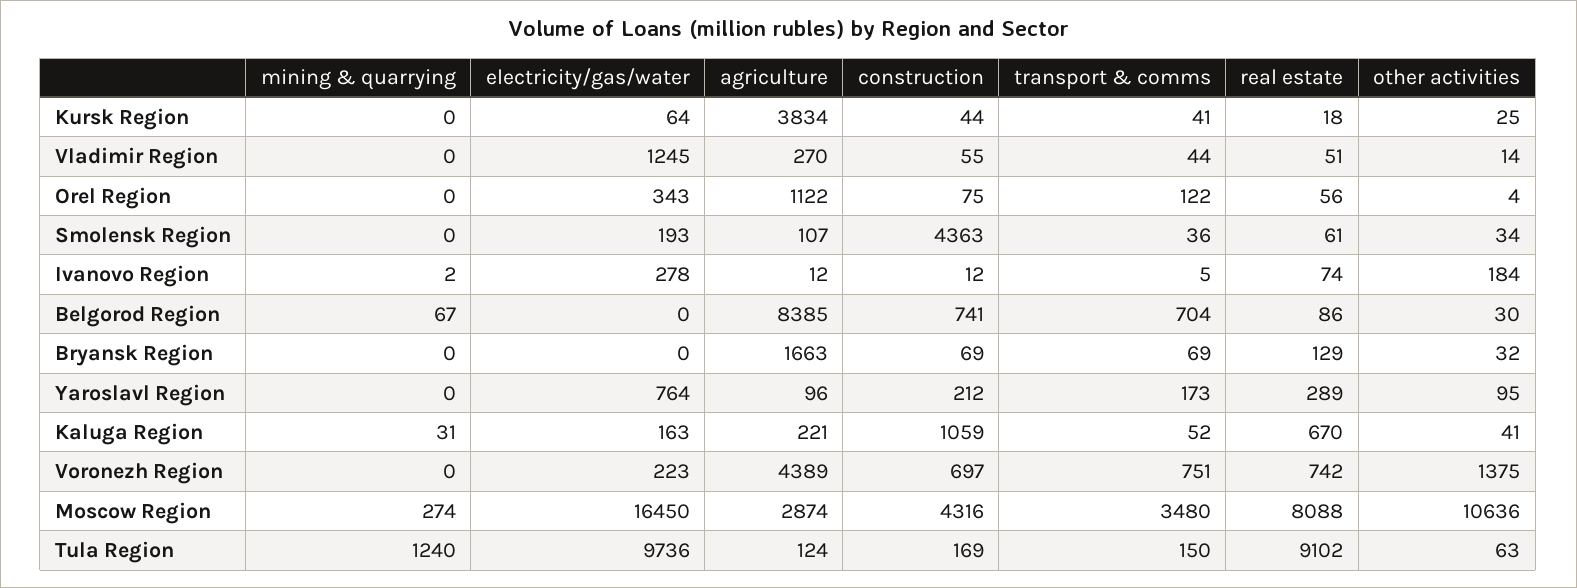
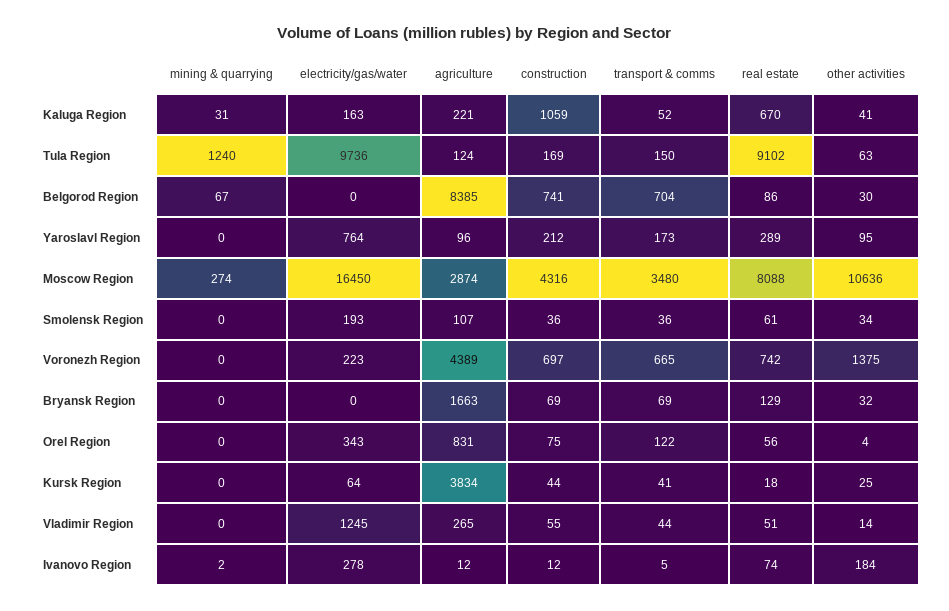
  {
    "mining & quarrying": {
      "Kursk Region": 0,
      "Vladimir Region": 0,
      "Orel Region": 0,
      "Smolensk Region": 0,
      "Ivanovo Region": 2,
      "Belgorod Region": 67,
      "Bryansk Region": 0,
      "Yaroslavl Region": 0,
      "Kaluga Region": 31,
      "Voronezh Region": 0,
      "Moscow Region": 274,
      "Tula Region": 1240
    },
    "electricity/gas/water": {
      "Kursk Region": 64,
      "Vladimir Region": 1245,
      "Orel Region": 343,
      "Smolensk Region": 193,
      "Ivanovo Region": 278,
      "Belgorod Region": 0,
      "Bryansk Region": 0,
      "Yaroslavl Region": 764,
      "Kaluga Region": 163,
      "Voronezh Region": 223,
      "Moscow Region": 16450,
      "Tula Region": 9736
    },
    "agriculture": {
      "Kursk Region": 3834,
-     "Vladimir Region": 270,
+     "Vladimir Region": 265,
-     "Orel Region": 1122,
+     "Orel Region": 831,
      "Smolensk Region": 107,
      "Ivanovo Region": 12,
      "Belgorod Region": 8385,
      "Bryansk Region": 1663,
      "Yaroslavl Region": 96,
      "Kaluga Region": 221,
      "Voronezh Region": 4389,
      "Moscow Region": 2874,
      "Tula Region": 124
    },
    "construction": {
      "Kursk Region": 44,
      "Vladimir Region": 55,
      "Orel Region": 75,
-     "Smolensk Region": 4363,
+     "Smolensk Region": 36,
      "Ivanovo Region": 12,
      "Belgorod Region": 741,
      "Bryansk Region": 69,
      "Yaroslavl Region": 212,
      "Kaluga Region": 1059,
      "Voronezh Region": 697,
      "Moscow Region": 4316,
      "Tula Region": 169
    },
    "transport & comms": {
      "Kursk Region": 41,
      "Vladimir Region": 44,
      "Orel Region": 122,
      "Smolensk Region": 36,
      "Ivanovo Region": 5,
      "Belgorod Region": 704,
      "Bryansk Region": 69,
      "Yaroslavl Region": 173,
      "Kaluga Region": 52,
-     "Voronezh Region": 751,
+     "Voronezh Region": 665,
      "Moscow Region": 3480,
      "Tula Region": 150
    },
    "real estate": {
      "Kursk Region": 18,
      "Vladimir Region": 51,
      "Orel Region": 56,
      "Smolensk Region": 61,
      "Ivanovo Region": 74,
      "Belgorod Region": 86,
      "Bryansk Region": 129,
      "Yaroslavl Region": 289,
      "Kaluga Region": 670,
      "Voronezh Region": 742,
      "Moscow Region": 8088,
      "Tula Region": 9102
    },
    "other activities": {
      "Kursk Region": 25,
      "Vladimir Region": 14,
      "Orel Region": 4,
      "Smolensk Region": 34,
      "Ivanovo Region": 184,
      "Belgorod Region": 30,
      "Bryansk Region": 32,
      "Yaroslavl Region": 95,
      "Kaluga Region": 41,
      "Voronezh Region": 1375,
      "Moscow Region": 10636,
      "Tula Region": 63
    }
  }

